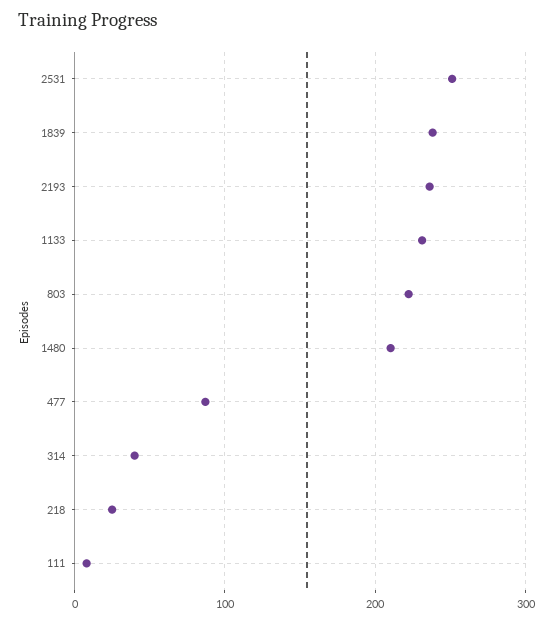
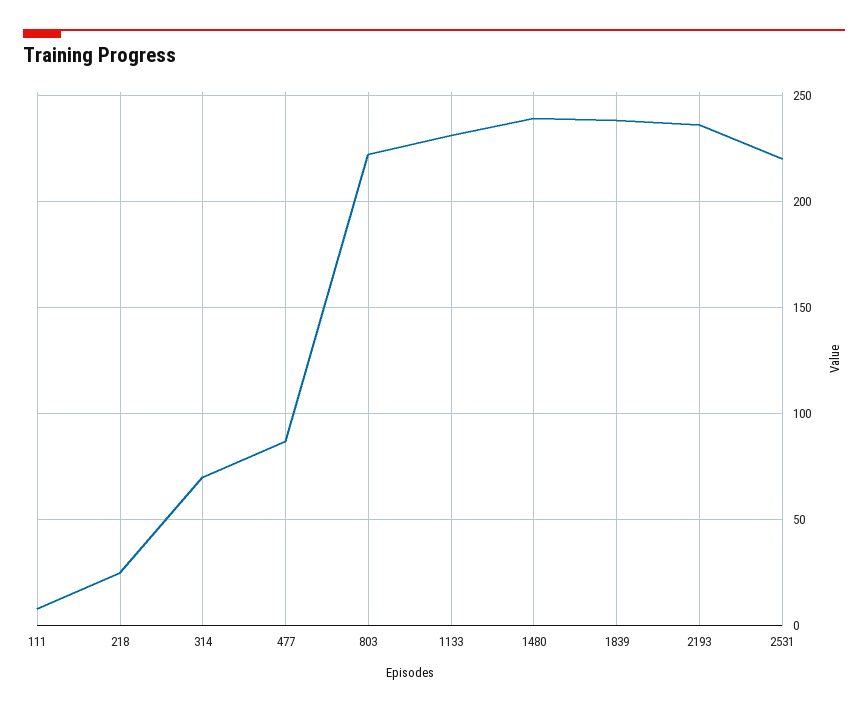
  {
-   "2531": 250,
+   "2531": 220,
    "1839": 240,
    "2193": 235,
    "1133": 230,
    "803": 220,
-   "1480": 210,
+   "1480": 240,
    "477": 85,
-   "314": 40,
+   "314": 70,
    "218": 25,
    "111": 10
  }

